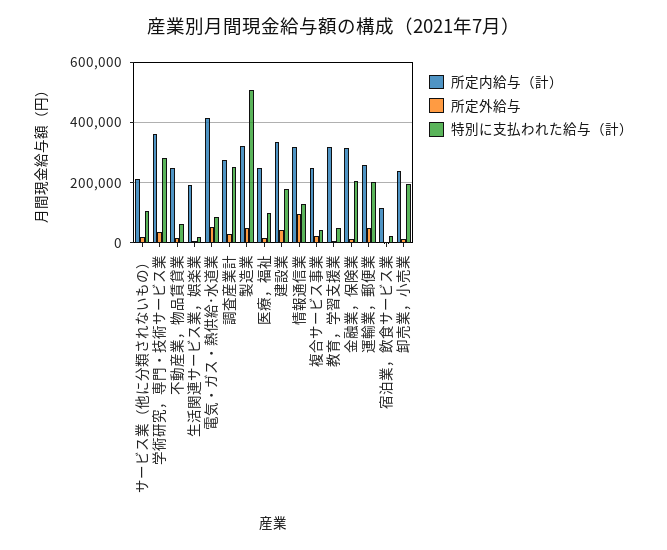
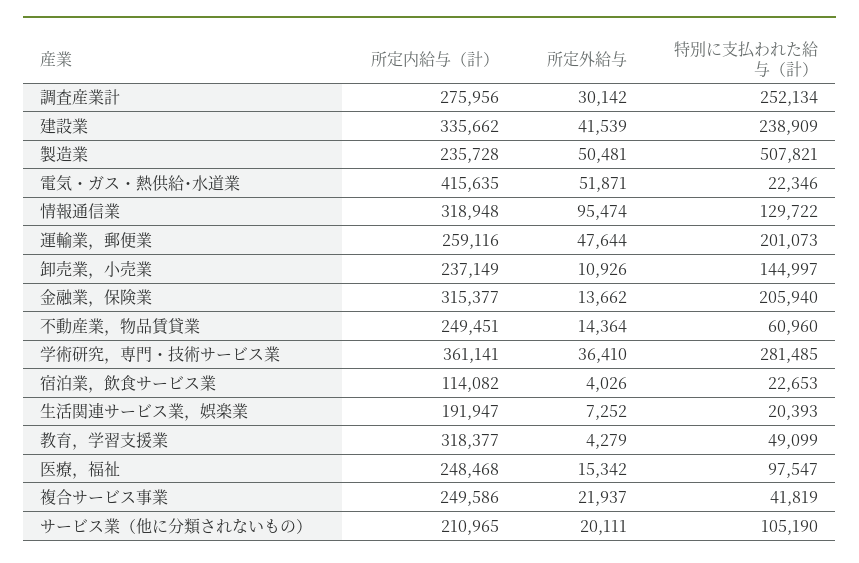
  {
    "所定内給与（計）": {
      "サービス業（他に分類されないもの）": 210965,
      "学術研究，専門・技術サービス業": 361141,
      "不動産業，物品賃貸業": 249451,
      "生活関連サービス業，娯楽業": 191947,
      "電気・ガス・熱供給･水道業": 415635,
      "調査産業計": 275956,
-     "製造業": 320000,
+     "製造業": 235728,
      "医療，福祉": 248468,
      "建設業": 335662,
      "情報通信業": 318948,
      "複合サービス事業": 249586,
      "教育，学習支援業": 318377,
      "金融業，保険業": 315377,
      "運輸業，郵便業": 259116,
      "宿泊業，飲食サービス業": 114082,
      "卸売業，小売業": 237149
    },
    "所定外給与": {
      "サービス業（他に分類されないもの）": 20111,
      "学術研究，専門・技術サービス業": 36410,
      "不動産業，物品賃貸業": 14364,
      "生活関連サービス業，娯楽業": 7252,
      "電気・ガス・熱供給･水道業": 51871,
      "調査産業計": 30142,
      "製造業": 50481,
      "医療，福祉": 15342,
      "建設業": 41539,
      "情報通信業": 95474,
      "複合サービス事業": 21937,
      "教育，学習支援業": 4279,
      "金融業，保険業": 13662,
      "運輸業，郵便業": 47644,
      "宿泊業，飲食サービス業": 4026,
      "卸売業，小売業": 10926
    },
    "特別に支払われた給与（計）": {
      "サービス業（他に分類されないもの）": 105190,
      "学術研究，専門・技術サービス業": 281485,
      "不動産業，物品賃貸業": 60960,
      "生活関連サービス業，娯楽業": 20393,
-     "電気・ガス・熱供給･水道業": 80000,
+     "電気・ガス・熱供給･水道業": 22346,
      "調査産業計": 252134,
      "製造業": 507821,
      "医療，福祉": 97547,
-     "建設業": 180000,
+     "建設業": 238909,
      "情報通信業": 129722,
      "複合サービス事業": 41819,
      "教育，学習支援業": 49099,
      "金融業，保険業": 205940,
      "運輸業，郵便業": 201073,
      "宿泊業，飲食サービス業": 22653,
-     "卸売業，小売業": 200000
+     "卸売業，小売業": 144997
    }
  }

